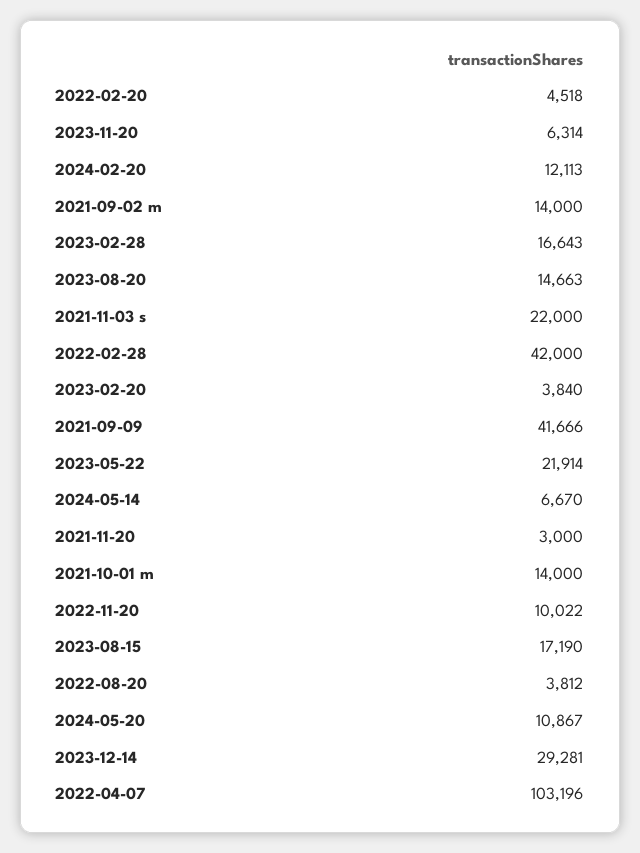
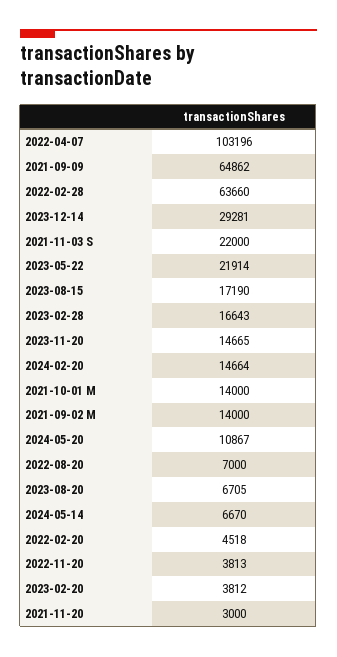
  {
    "2022-02-20": 4518,
-   "2023-11-20": 6314,
+   "2023-11-20": 14665,
-   "2024-02-20": 12113,
+   "2024-02-20": 14664,
    "2021-09-02 m": 14000,
    "2023-02-28": 16643,
-   "2023-08-20": 14663,
+   "2023-08-20": 6705,
    "2021-11-03 s": 22000,
-   "2022-02-28": 42000,
+   "2022-02-28": 63660,
-   "2023-02-20": 3840,
+   "2023-02-20": 3812,
-   "2021-09-09": 41666,
+   "2021-09-09": 64862,
    "2023-05-22": 21914,
    "2024-05-14": 6670,
    "2021-11-20": 3000,
    "2021-10-01 m": 14000,
-   "2022-11-20": 10022,
+   "2022-11-20": 3813,
    "2023-08-15": 17190,
-   "2022-08-20": 3812,
+   "2022-08-20": 7000,
    "2024-05-20": 10867,
    "2023-12-14": 29281,
    "2022-04-07": 103196
  }

